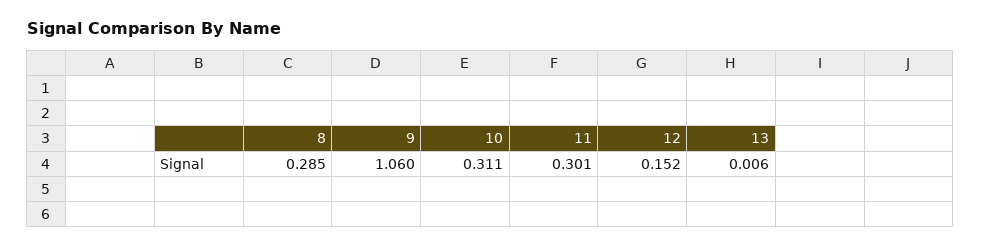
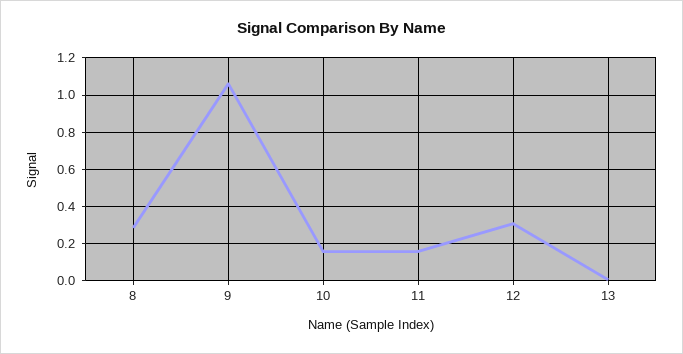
  {
    "8": 0.285,
    "9": 1.06,
-   "10": 0.311,
+   "10": 0.15,
-   "11": 0.301,
+   "11": 0.15,
-   "12": 0.152,
+   "12": 0.3,
    "13": 0.006
  }

